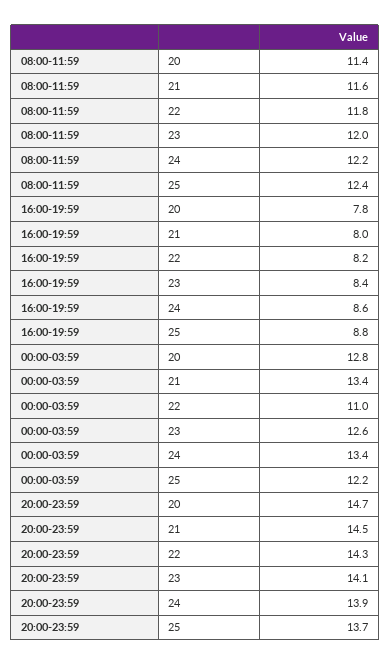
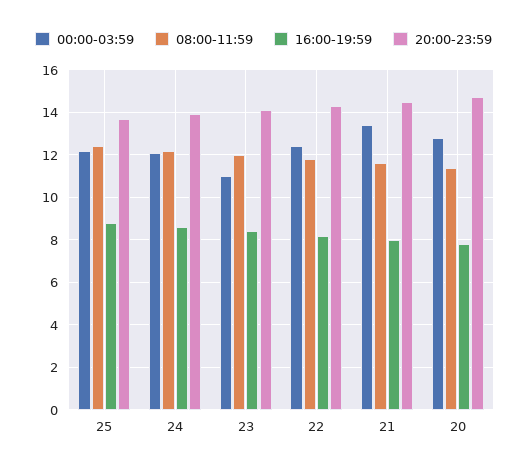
  {
    "08:00-11:59": {
      "20": 11.4,
      "21": 11.6,
      "22": 11.8,
      "23": 12,
      "24": 12.2,
      "25": 12.4
    },
    "16:00-19:59": {
      "20": 7.8,
      "21": 8,
      "22": 8.2,
      "23": 8.4,
      "24": 8.6,
      "25": 8.8
    },
    "00:00-03:59": {
      "20": 12.8,
      "21": 13.4,
-     "22": 11,
+     "22": 12.5,
-     "23": 12.6,
+     "23": 11,
-     "24": 13.4,
+     "24": 12,
      "25": 12.2
    },
    "20:00-23:59": {
      "20": 14.7,
      "21": 14.5,
      "22": 14.3,
      "23": 14.1,
      "24": 13.9,
      "25": 13.7
    }
  }

